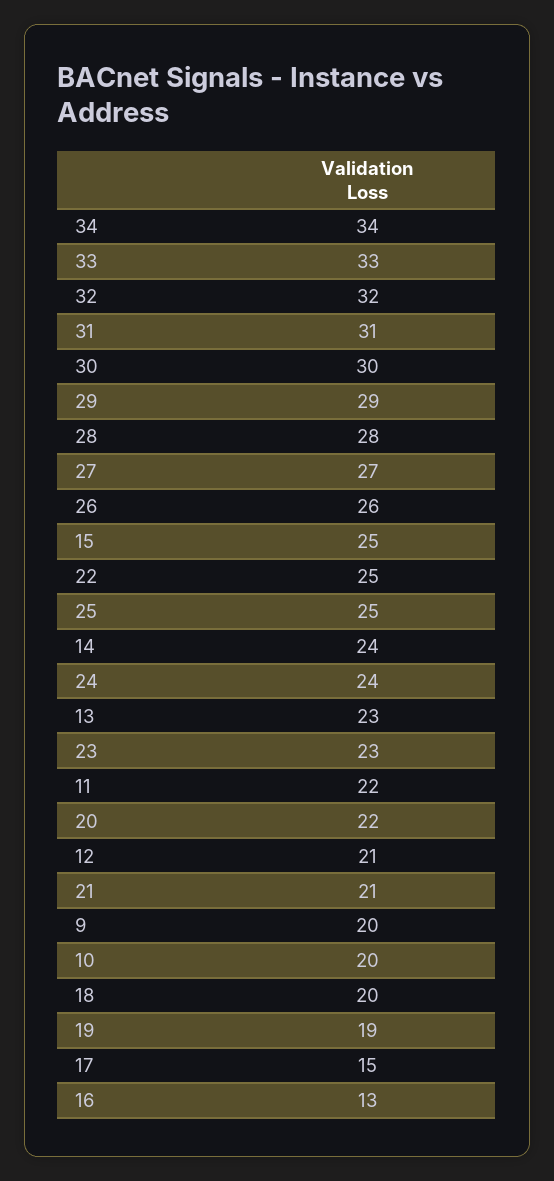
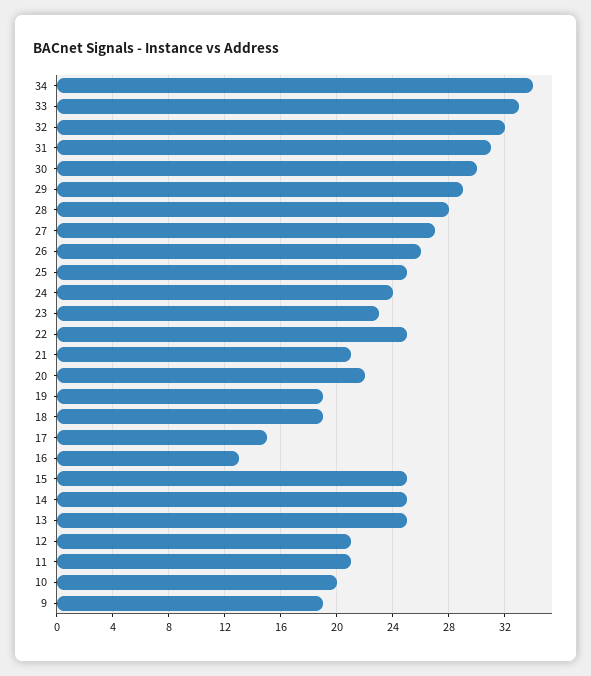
  {
    "34": 34,
    "33": 33,
    "32": 32,
    "31": 31,
    "30": 30,
    "29": 29,
    "28": 28,
    "27": 27,
    "26": 26,
    "15": 25,
    "22": 25,
    "25": 25,
-   "14": 24,
+   "14": 25,
    "24": 24,
-   "13": 23,
+   "13": 25,
    "23": 23,
-   "11": 22,
+   "11": 21,
    "20": 22,
    "12": 21,
    "21": 21,
-   "9": 20,
+   "9": 19,
    "10": 20,
-   "18": 20,
+   "18": 19,
    "19": 19,
    "17": 15,
    "16": 13
  }

